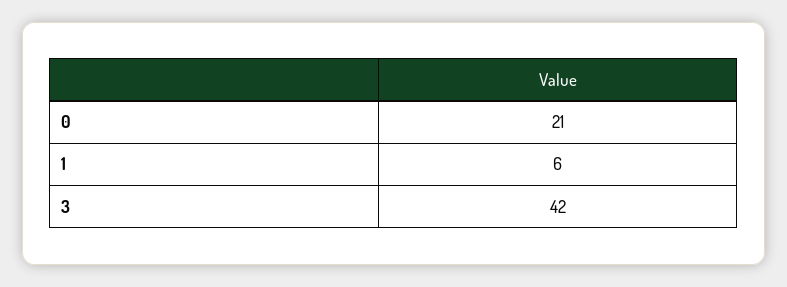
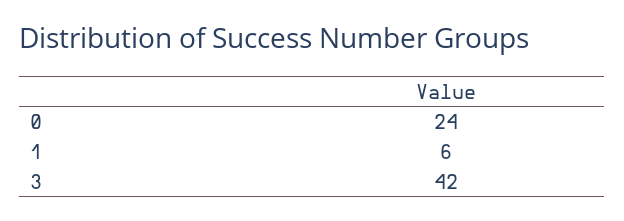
  {
-   "0": 21,
+   "0": 24,
    "1": 6,
    "3": 42
  }

